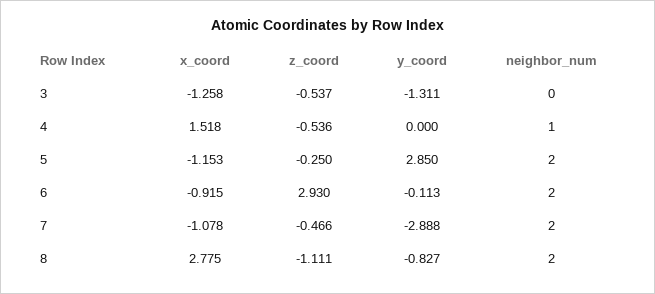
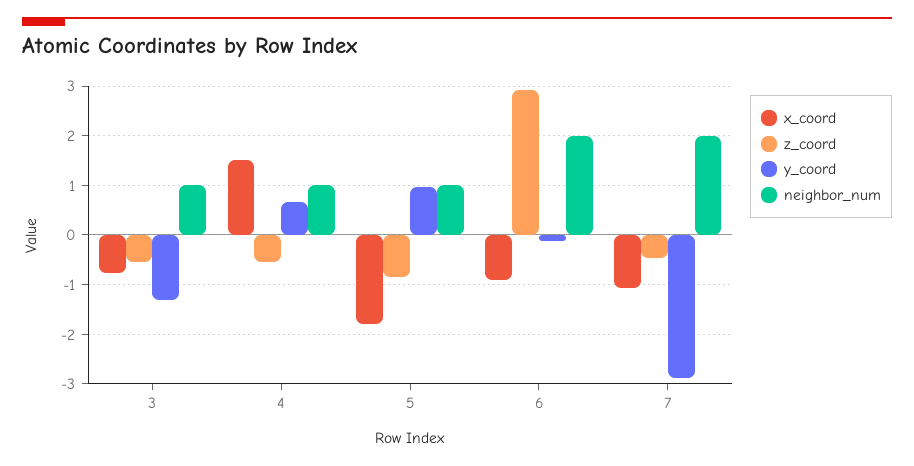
  {
    "x_coord": {
-     "3": -1.258,
+     "3": -0.8,
      "4": 1.518,
-     "5": -1.153,
+     "5": -1.8,
      "6": -0.915,
-     "7": -1.078,
+     "7": -1.078
-     "8": 2.775
    },
    "z_coord": {
      "3": -0.537,
      "4": -0.536,
-     "5": -0.25,
+     "5": -0.8,
      "6": 2.93,
-     "7": -0.466,
+     "7": -0.466
-     "8": -1.111
    },
    "y_coord": {
      "3": -1.311,
-     "4": 0,
+     "4": 0.6,
-     "5": 2.85,
+     "5": 1,
      "6": -0.113,
-     "7": -2.888,
+     "7": -2.888
-     "8": -0.827
    },
    "neighbor_num": {
-     "3": 0,
+     "3": 1,
      "4": 1,
-     "5": 2,
+     "5": 1,
      "6": 2,
-     "7": 2,
+     "7": 2
-     "8": 2
    }
  }

